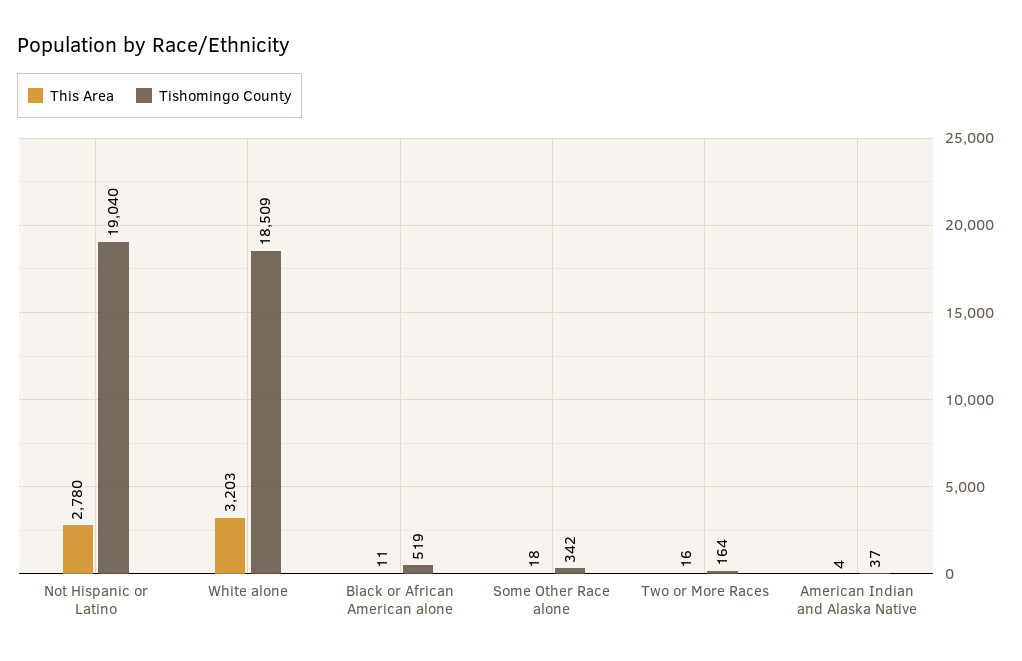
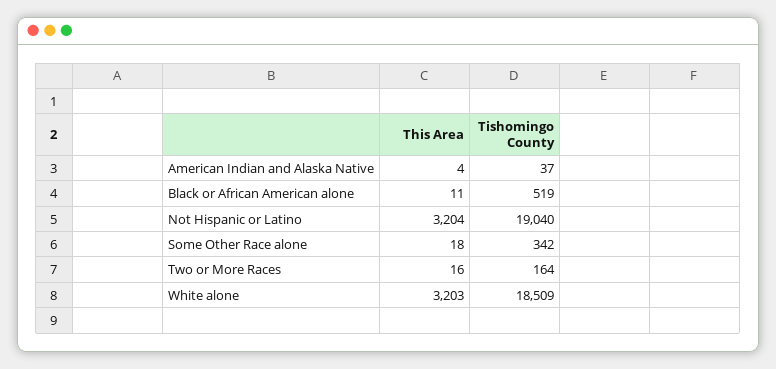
  {
    "This Area": {
-     "Not Hispanic or Latino": 2780,
+     "Not Hispanic or Latino": 3204,
      "White alone": 3203,
      "Black or African American alone": 11,
      "Some Other Race alone": 18,
      "Two or More Races": 16,
      "American Indian and Alaska Native": 4
    },
    "Tishomingo County": {
      "Not Hispanic or Latino": 19040,
      "White alone": 18509,
      "Black or African American alone": 519,
      "Some Other Race alone": 342,
      "Two or More Races": 164,
      "American Indian and Alaska Native": 37
    }
  }

